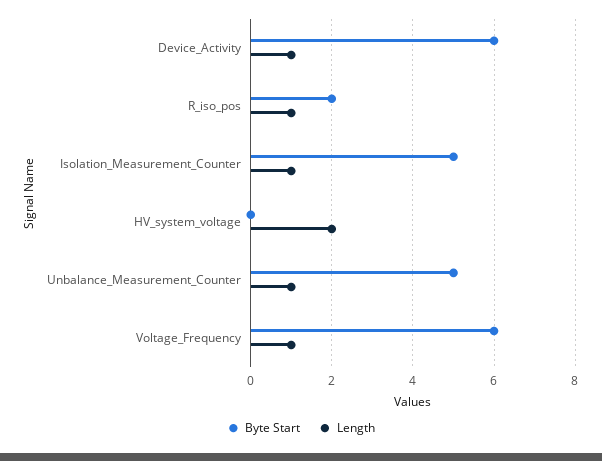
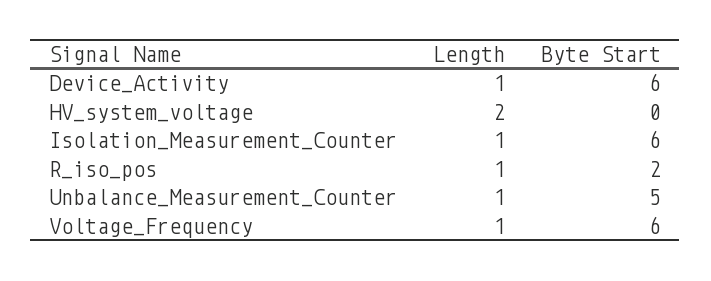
  {
    "Byte Start": {
      "Device_Activity": 6,
      "R_iso_pos": 2,
-     "Isolation_Measurement_Counter": 5,
+     "Isolation_Measurement_Counter": 6,
      "HV_system_voltage": 0,
      "Unbalance_Measurement_Counter": 5,
      "Voltage_Frequency": 6
    },
    "Length": {
      "Device_Activity": 1,
      "R_iso_pos": 1,
      "Isolation_Measurement_Counter": 1,
      "HV_system_voltage": 2,
      "Unbalance_Measurement_Counter": 1,
      "Voltage_Frequency": 1
    }
  }

